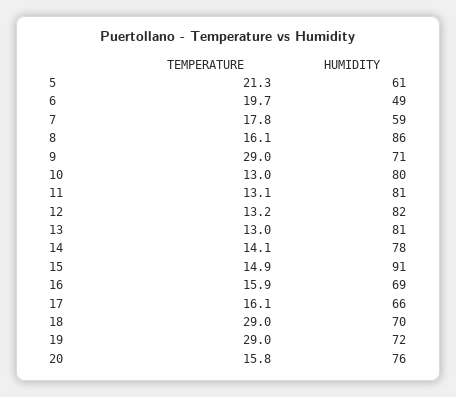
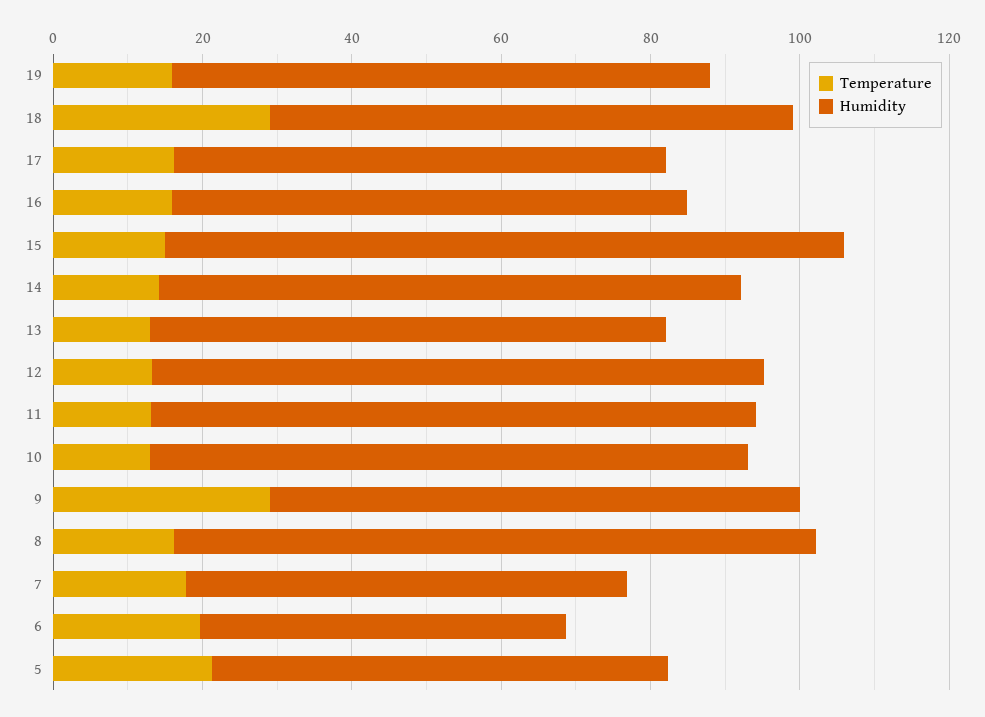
  {
    "TEMPERATURE": {
      "5": 21.3,
      "6": 19.7,
      "7": 17.8,
      "8": 16.1,
      "9": 29,
      "10": 13,
      "11": 13.1,
      "12": 13.2,
      "13": 13,
      "14": 14.1,
      "15": 14.9,
      "16": 15.9,
      "17": 16.1,
      "18": 29,
-     "19": 29,
+     "19": 15
-     "20": 15.8
    },
    "HUMIDITY": {
      "5": 61,
      "6": 49,
      "7": 59,
      "8": 86,
      "9": 71,
      "10": 80,
      "11": 81,
      "12": 82,
-     "13": 81,
+     "13": 70,
      "14": 78,
      "15": 91,
      "16": 69,
      "17": 66,
      "18": 70,
-     "19": 72,
+     "19": 72
-     "20": 76
    }
  }

